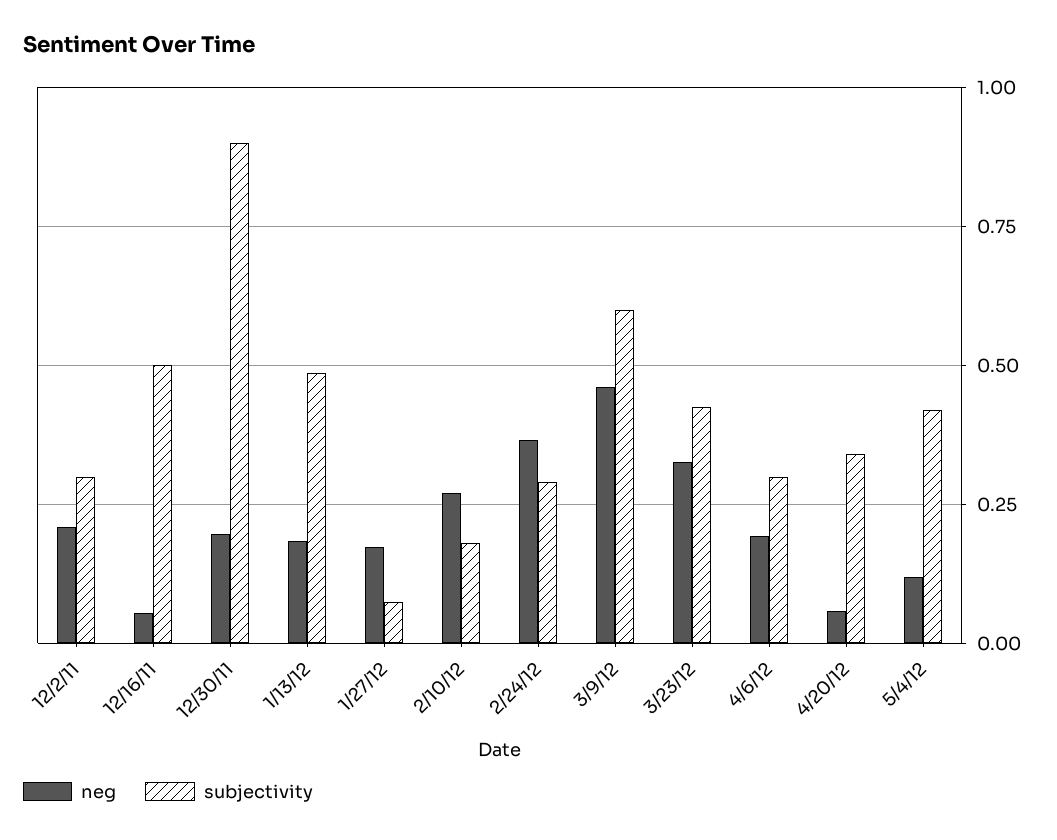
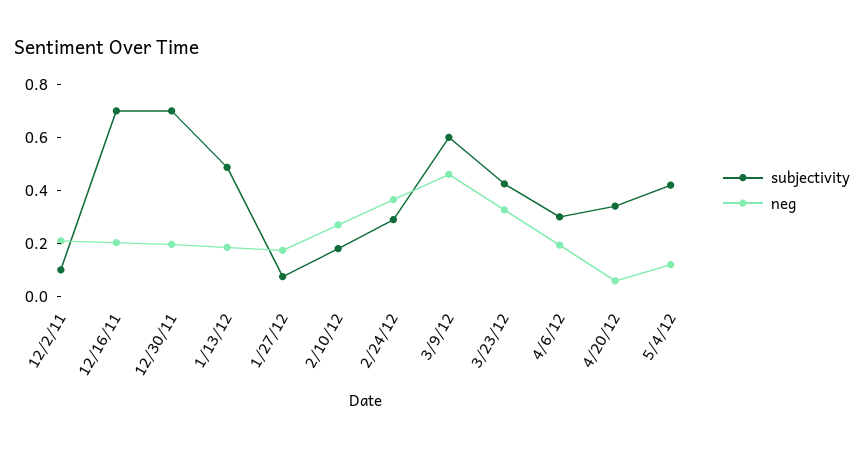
  {
    "neg": {
      "12/2/11": 0.2,
-     "12/16/11": 0.05,
+     "12/16/11": 0.2,
      "12/30/11": 0.2,
      "1/13/12": 0.175,
      "1/27/12": 0.175,
      "2/10/12": 0.275,
      "2/24/12": 0.375,
      "3/9/12": 0.45,
      "3/23/12": 0.325,
      "4/6/12": 0.2,
      "4/20/12": 0.05,
      "5/4/12": 0.125
    },
    "subjectivity": {
-     "12/2/11": 0.3,
+     "12/2/11": 0.1,
-     "12/16/11": 0.5,
+     "12/16/11": 0.7,
-     "12/30/11": 0.9,
+     "12/30/11": 0.7,
      "1/13/12": 0.475,
      "1/27/12": 0.075,
      "2/10/12": 0.175,
      "2/24/12": 0.3,
      "3/9/12": 0.6,
      "3/23/12": 0.425,
      "4/6/12": 0.3,
      "4/20/12": 0.35,
      "5/4/12": 0.425
    }
  }

